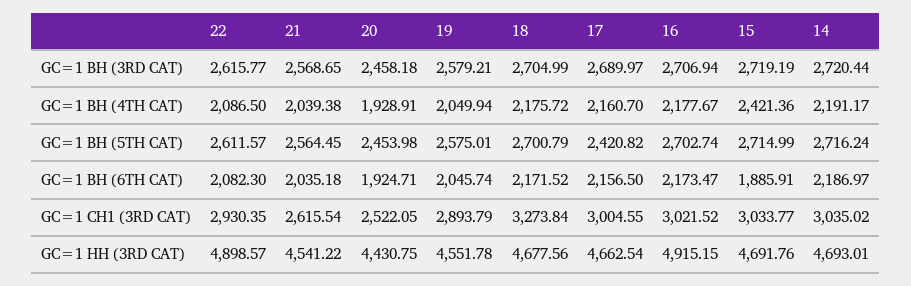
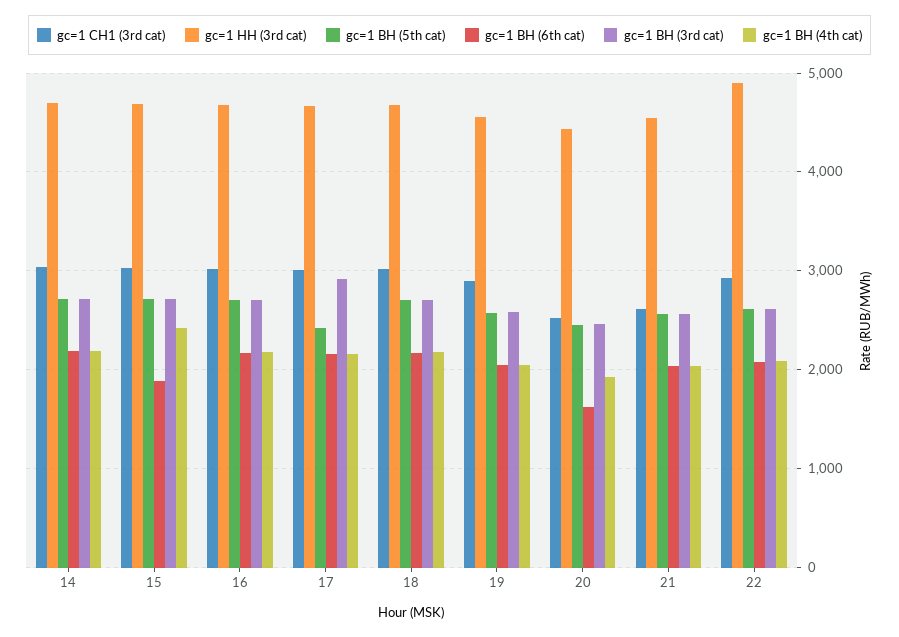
  {
    "GC=1 ВН (3RD CAT)": {
      "22": 2615.77,
      "21": 2568.65,
      "20": 2458.18,
      "19": 2579.21,
      "18": 2704.99,
-     "17": 2689.97,
+     "17": 2900,
      "16": 2706.94,
      "15": 2719.19,
      "14": 2720.44
    },
    "GC=1 ВН (4TH CAT)": {
      "22": 2086.5,
      "21": 2039.38,
      "20": 1928.91,
      "19": 2049.94,
      "18": 2175.72,
      "17": 2160.7,
      "16": 2177.67,
      "15": 2421.36,
      "14": 2191.17
    },
    "GC=1 ВН (5TH CAT)": {
      "22": 2611.57,
      "21": 2564.45,
      "20": 2453.98,
      "19": 2575.01,
      "18": 2700.79,
      "17": 2420.82,
      "16": 2702.74,
      "15": 2714.99,
      "14": 2716.24
    },
    "GC=1 ВН (6TH CAT)": {
      "22": 2082.3,
      "21": 2035.18,
-     "20": 1924.71,
+     "20": 1600,
      "19": 2045.74,
      "18": 2171.52,
      "17": 2156.5,
      "16": 2173.47,
      "15": 1885.91,
      "14": 2186.97
    },
    "GC=1 СН1 (3RD CAT)": {
      "22": 2930.35,
      "21": 2615.54,
      "20": 2522.05,
      "19": 2893.79,
-     "18": 3273.84,
+     "18": 3000,
      "17": 3004.55,
      "16": 3021.52,
      "15": 3033.77,
      "14": 3035.02
    },
    "GC=1 НН (3RD CAT)": {
      "22": 4898.57,
      "21": 4541.22,
      "20": 4430.75,
      "19": 4551.78,
      "18": 4677.56,
      "17": 4662.54,
-     "16": 4915.15,
+     "16": 4700,
      "15": 4691.76,
      "14": 4693.01
    }
  }

